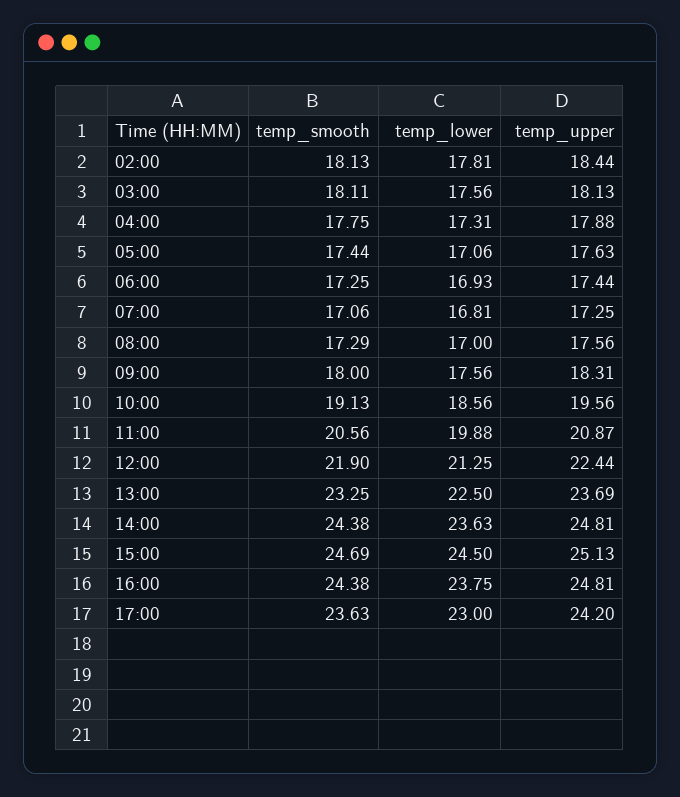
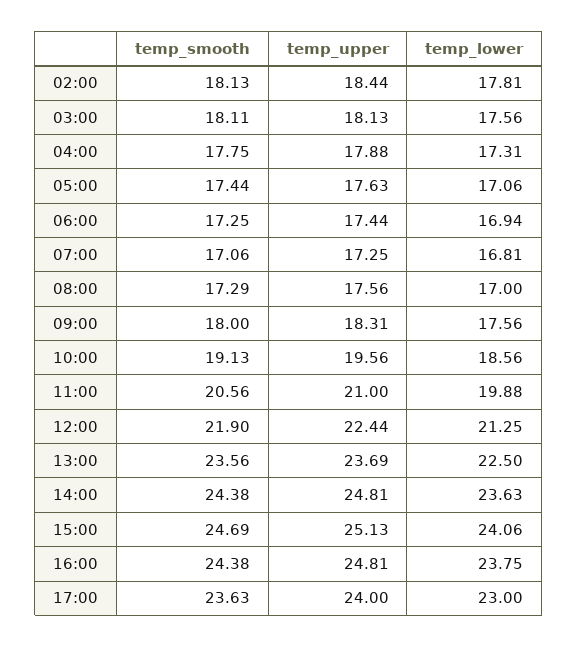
  {
    "temp_smooth": {
      "02:00": 18.13,
      "03:00": 18.11,
      "04:00": 17.75,
      "05:00": 17.44,
      "06:00": 17.25,
      "07:00": 17.06,
      "08:00": 17.29,
      "09:00": 18,
      "10:00": 19.13,
      "11:00": 20.56,
      "12:00": 21.9,
-     "13:00": 23.25,
+     "13:00": 23.56,
      "14:00": 24.38,
      "15:00": 24.69,
      "16:00": 24.38,
      "17:00": 23.63
    },
    "temp_lower": {
      "02:00": 17.81,
      "03:00": 17.56,
      "04:00": 17.31,
      "05:00": 17.06,
-     "06:00": 16.93,
+     "06:00": 16.94,
      "07:00": 16.81,
      "08:00": 17,
      "09:00": 17.56,
      "10:00": 18.56,
      "11:00": 19.88,
      "12:00": 21.25,
      "13:00": 22.5,
      "14:00": 23.63,
-     "15:00": 24.5,
+     "15:00": 24.06,
      "16:00": 23.75,
      "17:00": 23
    },
    "temp_upper": {
      "02:00": 18.44,
      "03:00": 18.13,
      "04:00": 17.88,
      "05:00": 17.63,
      "06:00": 17.44,
      "07:00": 17.25,
      "08:00": 17.56,
      "09:00": 18.31,
      "10:00": 19.56,
-     "11:00": 20.87,
+     "11:00": 21,
      "12:00": 22.44,
      "13:00": 23.69,
      "14:00": 24.81,
      "15:00": 25.13,
      "16:00": 24.81,
-     "17:00": 24.2
+     "17:00": 24
    }
  }

